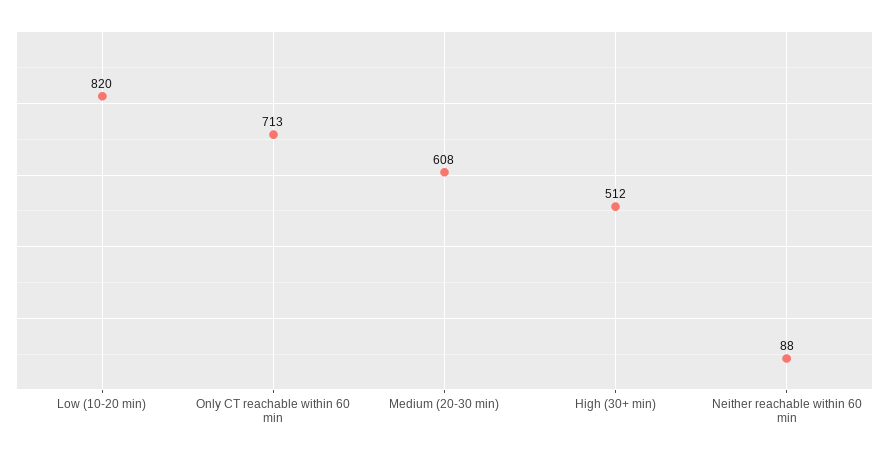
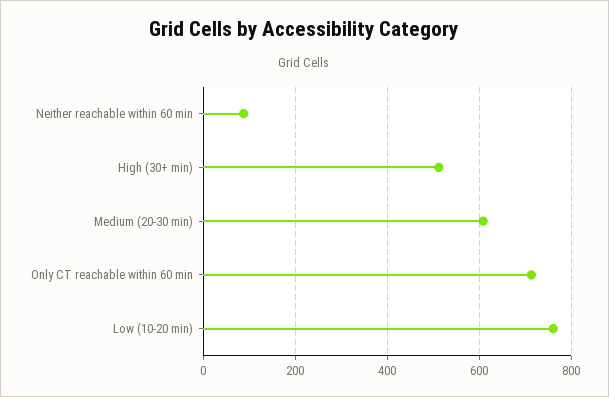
  {
-   "Low (10-20 min)": 820,
+   "Low (10-20 min)": 760,
    "Only CT reachable within 60 min": 713,
    "Medium (20-30 min)": 608,
    "High (30+ min)": 512,
    "Neither reachable within 60 min": 88
  }

